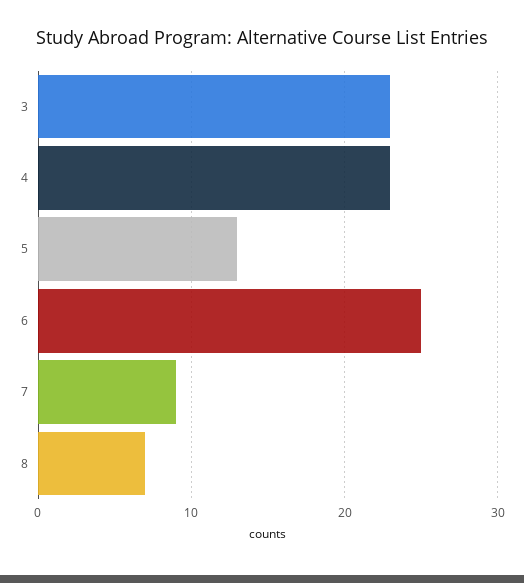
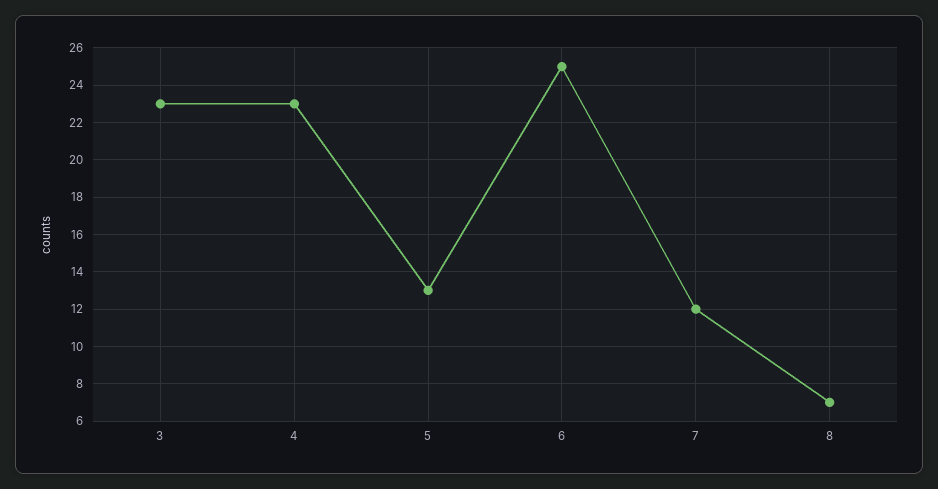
  {
    "3": 23,
    "4": 23,
    "5": 13,
    "6": 25,
-   "7": 9,
+   "7": 12,
    "8": 7
  }

